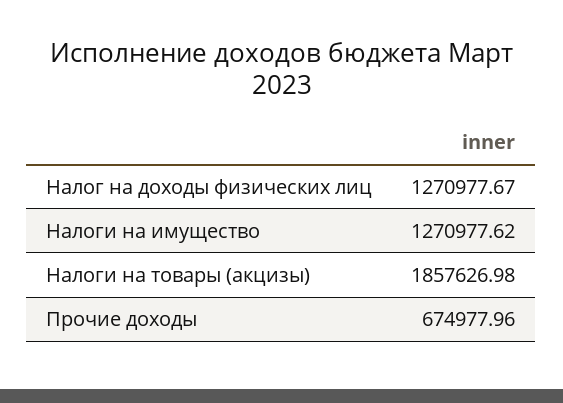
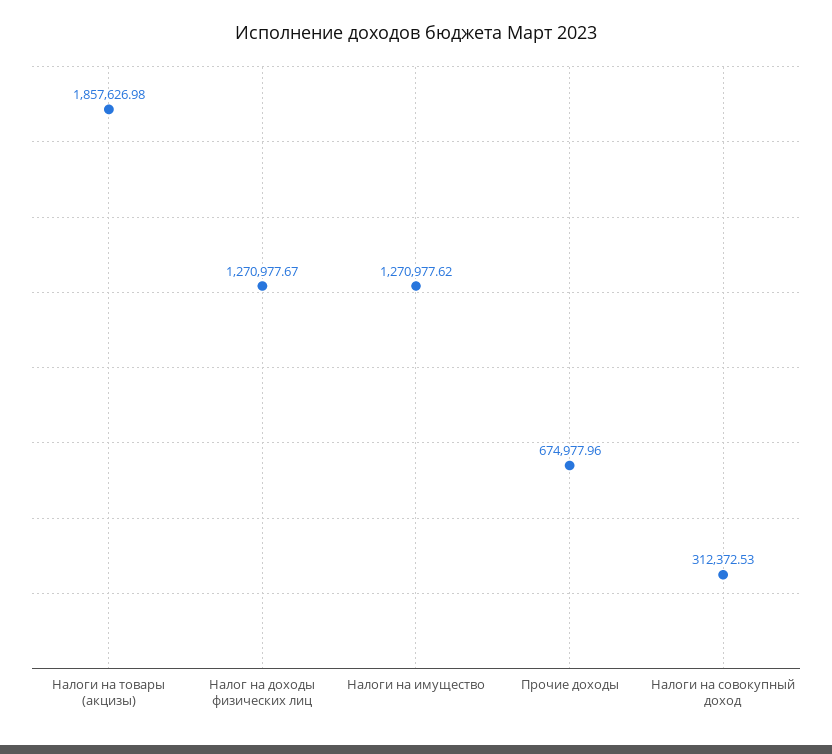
  {
    "Налог на доходы физических лиц": 1270977.67,
    "Налоги на имущество": 1270977.62,
    "Налоги на товары (акцизы)": 1857626.98,
-   "Прочие доходы": 674977.96
+   "Прочие доходы": 674977.96,
+   "Налоги на совокупный доход": 312372.53
  }

